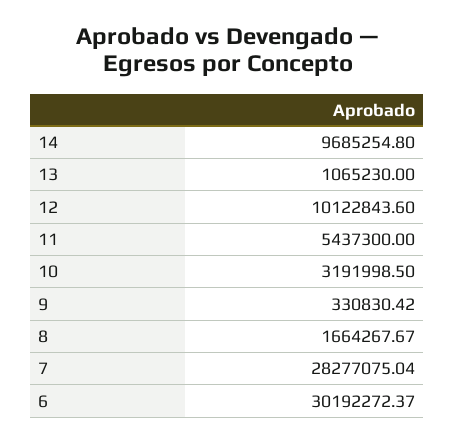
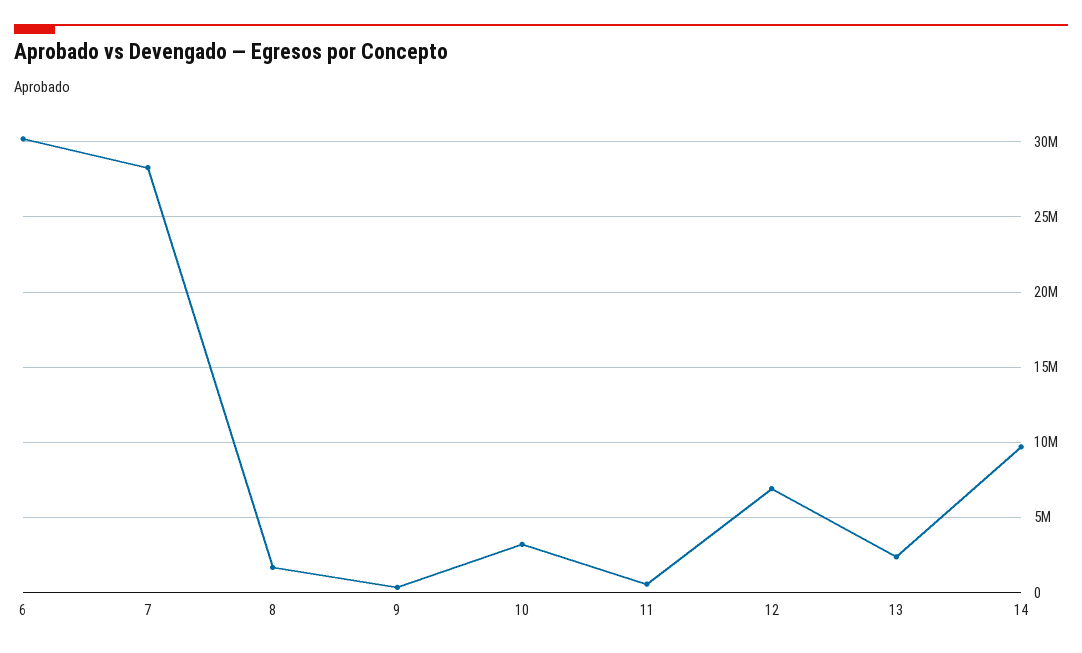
  {
    "14": 9685254.8,
-   "13": 1065230,
+   "13": 2500000,
-   "12": 10122843.6,
+   "12": 7000000,
-   "11": 5437300,
+   "11": 500000,
    "10": 3191998.5,
    "9": 330830.42,
    "8": 1664267.67,
    "7": 28277075.04,
    "6": 30192272.37
  }

